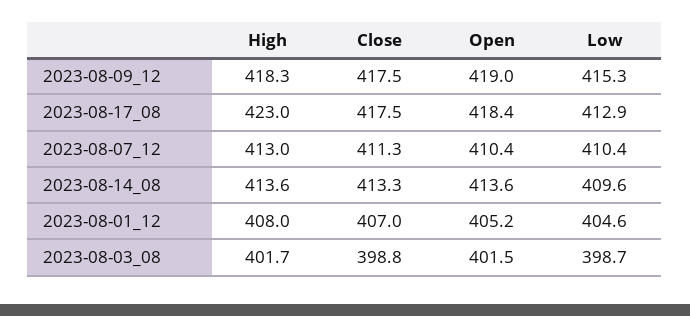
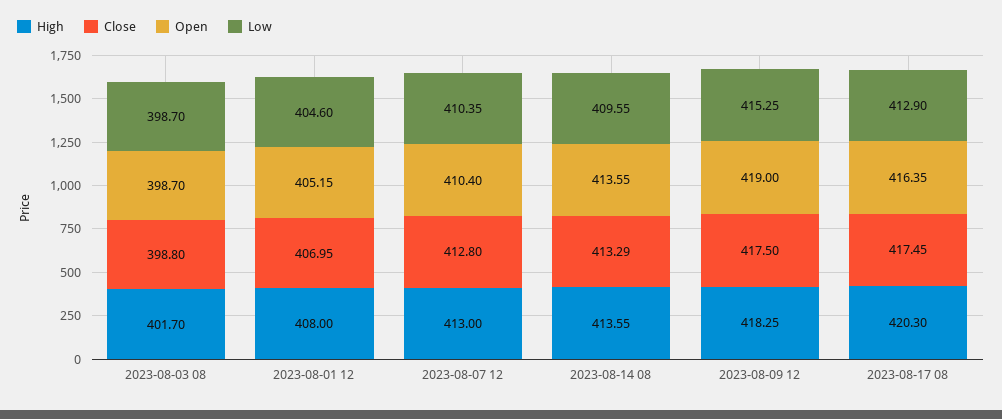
  {
    "High": {
      "2023-08-09_12": 418.25,
-     "2023-08-17_08": 423,
+     "2023-08-17_08": 420.3,
      "2023-08-07_12": 413,
      "2023-08-14_08": 413.55,
      "2023-08-01_12": 408,
      "2023-08-03_08": 401.7
    },
    "Close": {
      "2023-08-09_12": 417.5,
      "2023-08-17_08": 417.45,
-     "2023-08-07_12": 411.3,
+     "2023-08-07_12": 412.8,
      "2023-08-14_08": 413.29,
      "2023-08-01_12": 406.95,
      "2023-08-03_08": 398.8
    },
    "Open": {
      "2023-08-09_12": 419,
-     "2023-08-17_08": 418.4,
+     "2023-08-17_08": 416.35,
      "2023-08-07_12": 410.4,
      "2023-08-14_08": 413.55,
      "2023-08-01_12": 405.15,
-     "2023-08-03_08": 401.5
+     "2023-08-03_08": 398.7
    },
    "Low": {
      "2023-08-09_12": 415.25,
      "2023-08-17_08": 412.9,
      "2023-08-07_12": 410.35,
      "2023-08-14_08": 409.55,
      "2023-08-01_12": 404.6,
      "2023-08-03_08": 398.7
    }
  }

